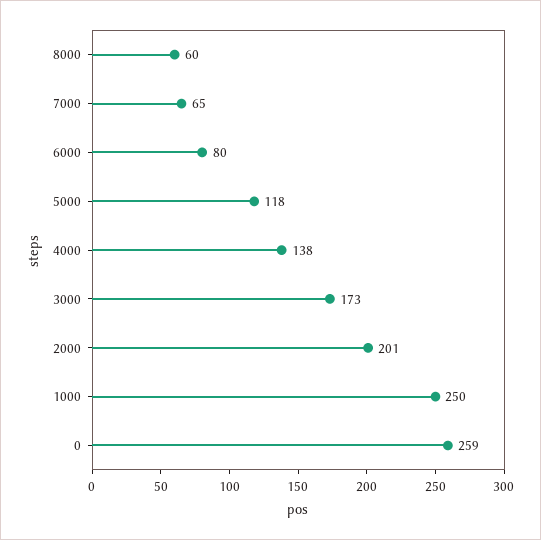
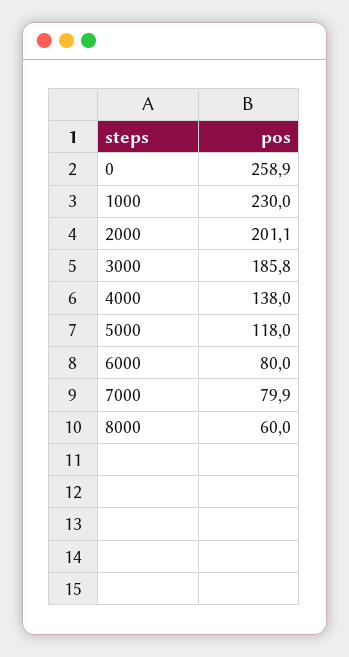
  {
    "8000": 60,
-   "7000": 65,
+   "7000": 79.9,
    "6000": 80,
    "5000": 118,
    "4000": 138,
-   "3000": 173,
+   "3000": 185.8,
    "2000": 201.1,
-   "1000": 250,
+   "1000": 230,
    "0": 258.9
  }

